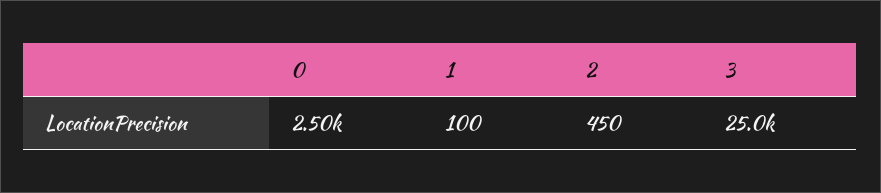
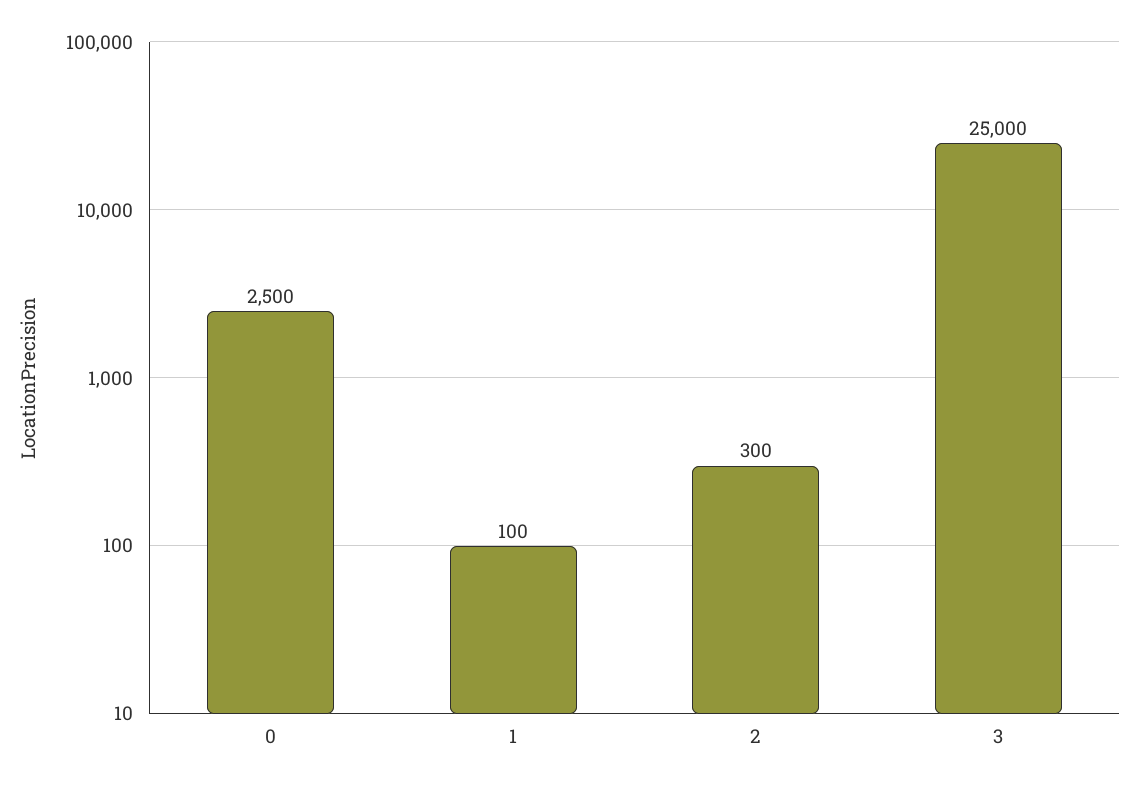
  {
    "0": 2500,
    "1": 100,
-   "2": 450,
+   "2": 300,
    "3": 25000
  }

